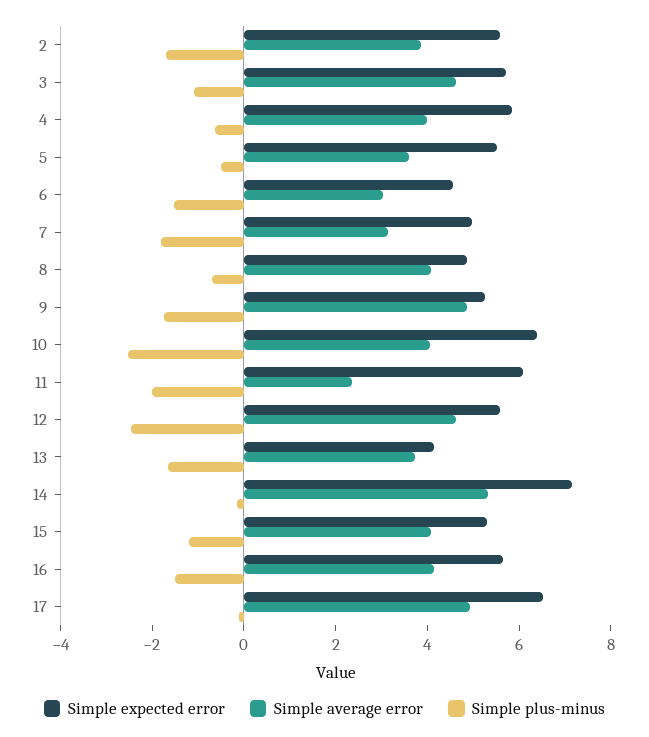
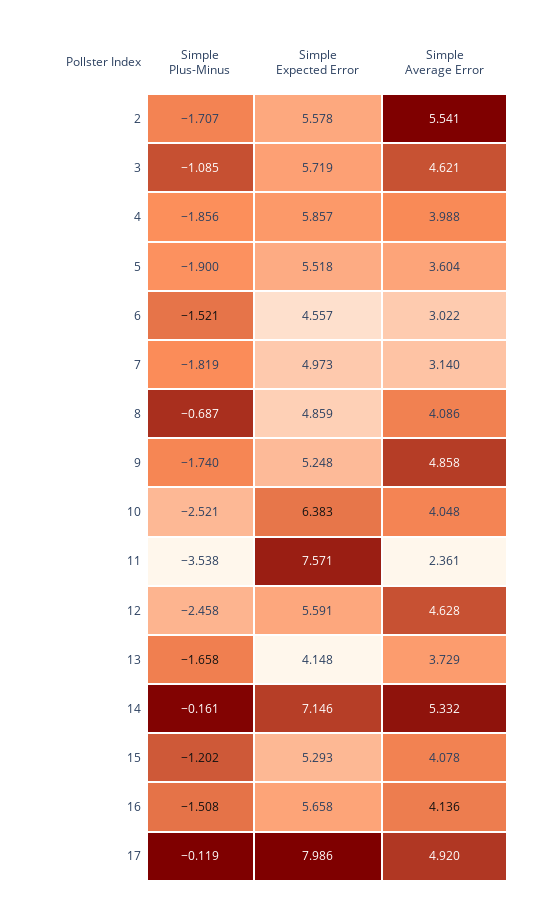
  {
    "Simple expected error": {
      "2": 5.578,
      "3": 5.719,
      "4": 5.857,
      "5": 5.518,
      "6": 4.557,
      "7": 4.973,
      "8": 4.859,
      "9": 5.248,
      "10": 6.383,
-     "11": 6,
+     "11": 7.571,
      "12": 5.591,
      "13": 4.148,
      "14": 7.146,
      "15": 5.293,
      "16": 5.658,
-     "17": 6.5
+     "17": 7.986
    },
    "Simple average error": {
-     "2": 4,
+     "2": 5.541,
      "3": 4.621,
      "4": 3.988,
      "5": 3.604,
      "6": 3.022,
      "7": 3.14,
      "8": 4.086,
      "9": 4.858,
      "10": 4.048,
      "11": 2.361,
      "12": 4.628,
      "13": 3.729,
      "14": 5.332,
      "15": 4.078,
      "16": 4.136,
      "17": 4.92
    },
    "Simple plus-minus": {
      "2": -1.707,
      "3": -1.085,
-     "4": -0.5,
+     "4": -1.856,
-     "5": -0.5,
+     "5": -1.9,
      "6": -1.521,
      "7": -1.819,
      "8": -0.687,
      "9": -1.74,
      "10": -2.521,
-     "11": -2,
+     "11": -3.538,
      "12": -2.458,
      "13": -1.658,
      "14": -0.161,
      "15": -1.202,
      "16": -1.508,
      "17": -0.119
    }
  }

